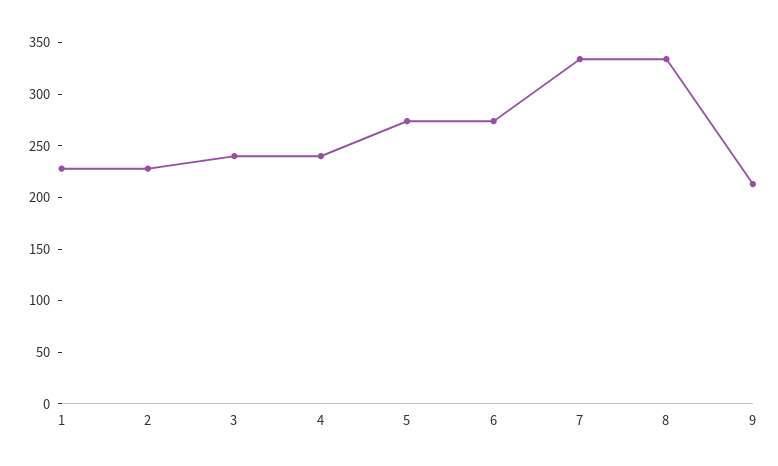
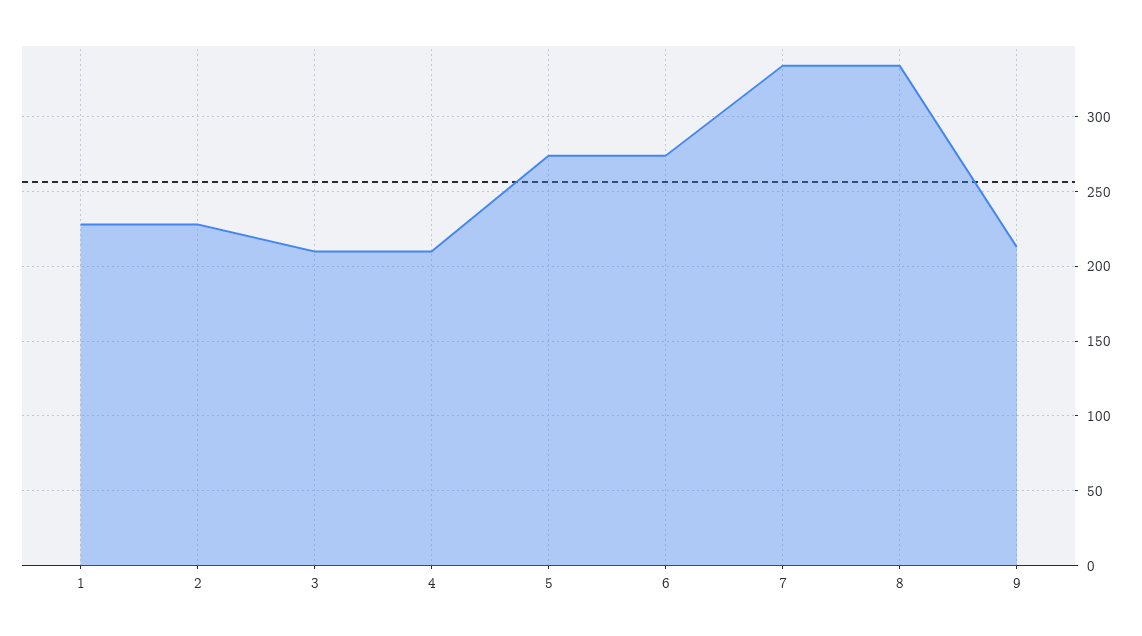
  {
    "1": 230,
    "2": 230,
-   "3": 240,
+   "3": 210,
-   "4": 240,
+   "4": 210,
    "5": 275,
    "6": 275,
    "7": 335,
    "8": 335,
    "9": 215
  }

